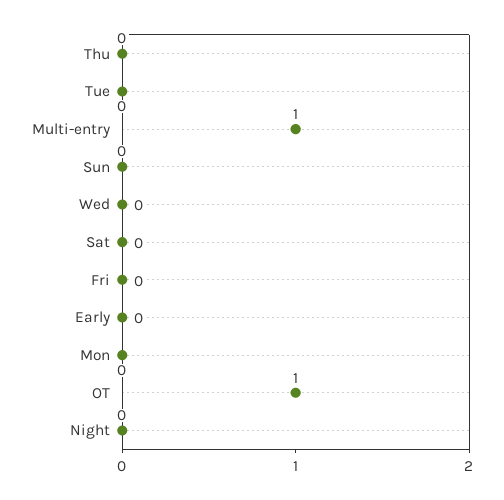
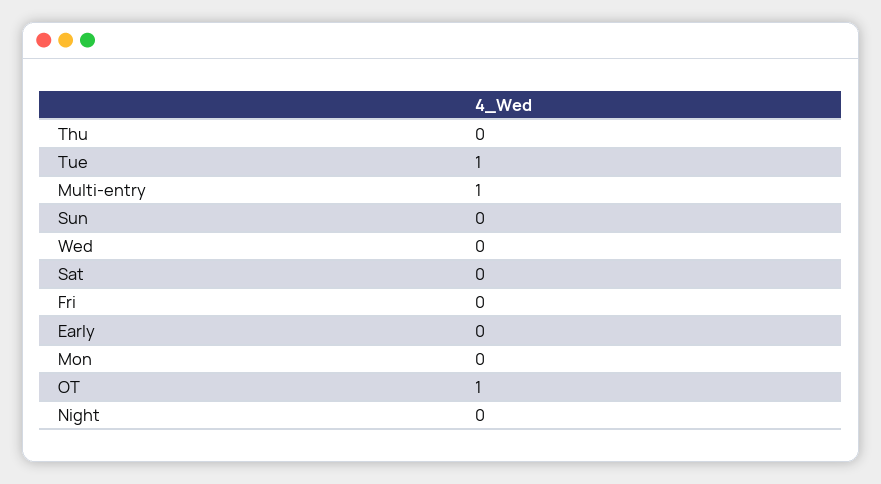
  {
    "Thu": 0,
-   "Tue": 0,
+   "Tue": 1,
    "Multi-entry": 1,
    "Sun": 0,
    "Wed": 0,
    "Sat": 0,
    "Fri": 0,
    "Early": 0,
    "Mon": 0,
    "OT": 1,
    "Night": 0
  }

